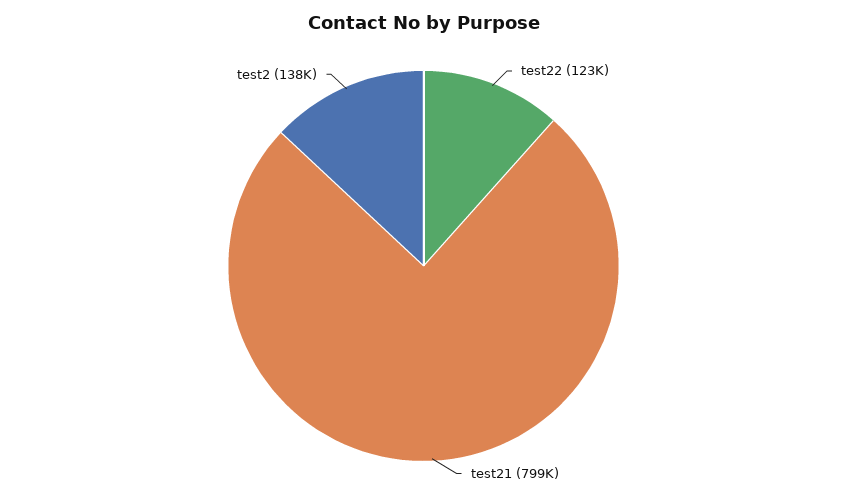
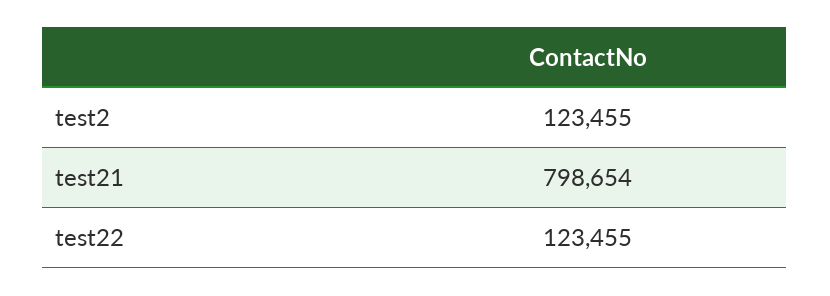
  {
    "test22": 123455,
    "test21": 798654,
-   "test2": 138000
+   "test2": 123455
  }

